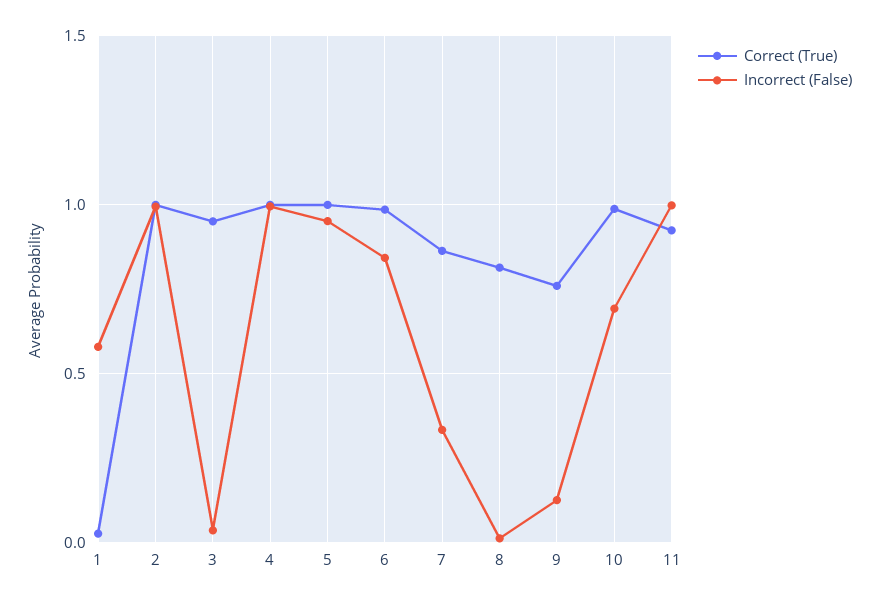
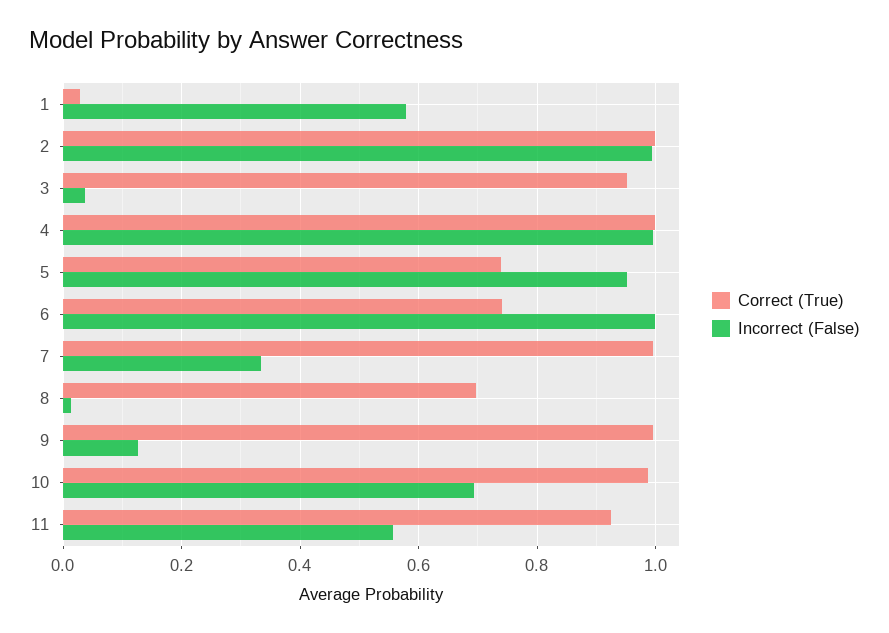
  {
    "Correct (True)": {
      "1": 0.02,
      "2": 1,
      "3": 0.96,
      "4": 1,
-     "5": 1,
+     "5": 0.74,
-     "6": 1,
+     "6": 0.74,
-     "7": 0.85,
+     "7": 1,
-     "8": 0.8,
+     "8": 0.7,
-     "9": 0.75,
+     "9": 1,
      "10": 0.98,
      "11": 0.92
    },
    "Incorrect (False)": {
      "1": 0.58,
      "2": 1,
      "3": 0.04,
      "4": 1,
      "5": 0.96,
-     "6": 0.85,
+     "6": 1,
      "7": 0.34,
      "8": 0.02,
      "9": 0.12,
      "10": 0.7,
-     "11": 1
+     "11": 0.56
    }
  }

